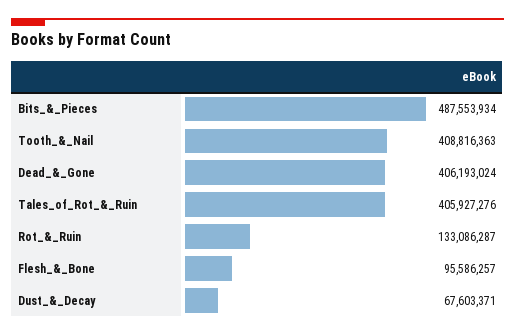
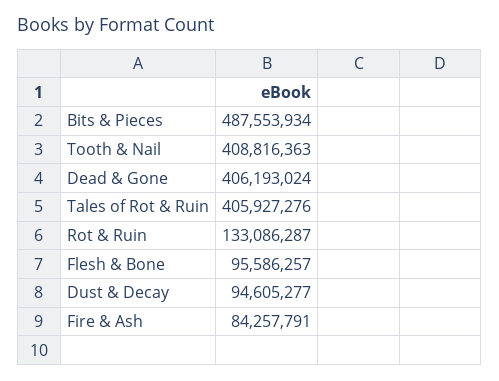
  {
    "Bits_&_Pieces": 487553934,
    "Tooth_&_Nail": 408816363,
    "Dead_&_Gone": 406193024,
    "Tales_of_Rot_&_Ruin": 405927276,
    "Rot_&_Ruin": 133086287,
    "Flesh_&_Bone": 95586257,
-   "Dust_&_Decay": 67603371
+   "Dust_&_Decay": 94605277,
+   "Fire & Ash": 84257791
  }

